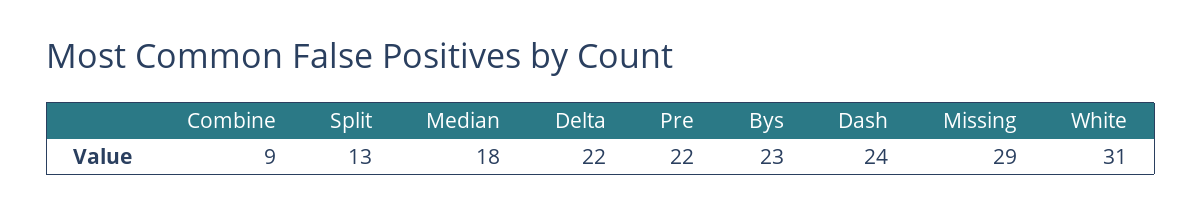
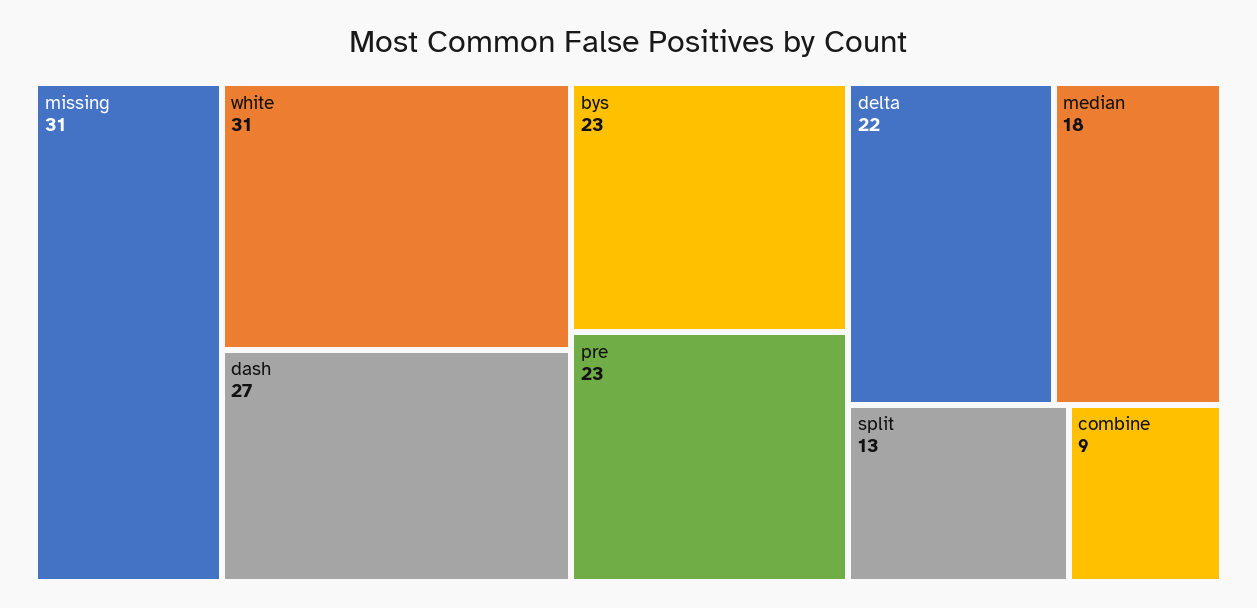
  {
    "Combine": 9,
    "Split": 13,
    "Median": 18,
    "Delta": 22,
-   "Pre": 22,
+   "Pre": 23,
    "Bys": 23,
-   "Dash": 24,
+   "Dash": 27,
-   "Missing": 29,
+   "Missing": 31,
    "White": 31
  }

